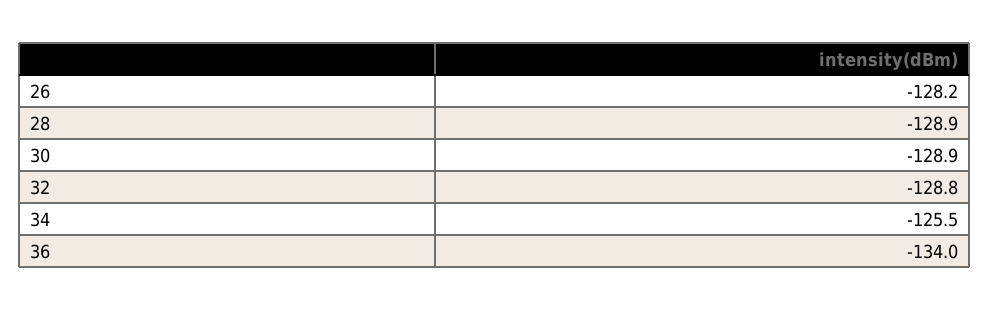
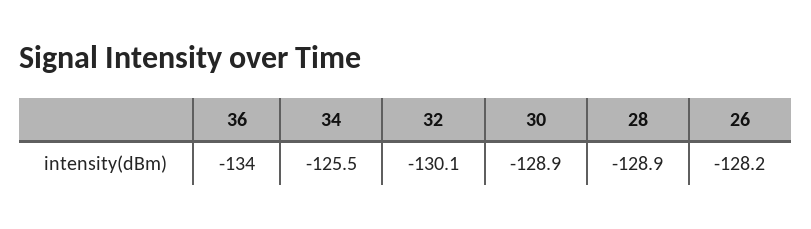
  {
    "26": -128.2,
    "28": -128.9,
    "30": -128.9,
-   "32": -128.8,
+   "32": -130.1,
    "34": -125.5,
    "36": -134
  }

